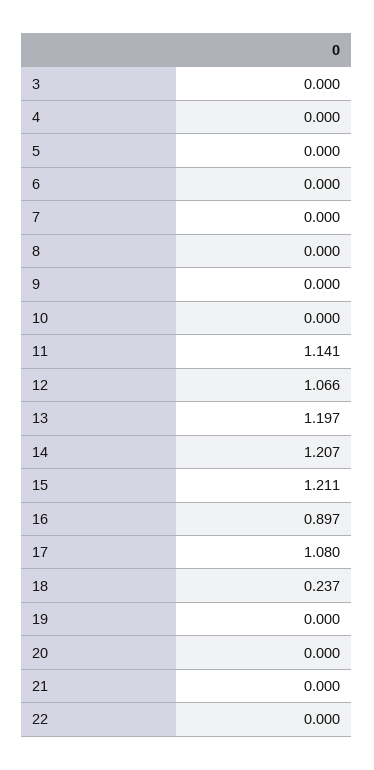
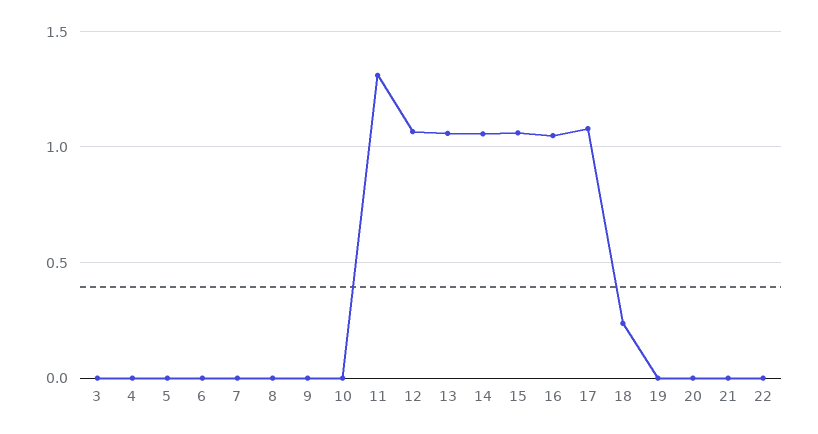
  {
    "3": 0,
    "4": 0,
    "5": 0,
    "6": 0,
    "7": 0,
    "8": 0,
    "9": 0,
    "10": 0,
-   "11": 1.141,
+   "11": 1.3,
    "12": 1.066,
-   "13": 1.197,
+   "13": 1.05,
-   "14": 1.207,
+   "14": 1.05,
-   "15": 1.211,
+   "15": 1.05,
-   "16": 0.897,
+   "16": 1.05,
    "17": 1.08,
    "18": 0.237,
    "19": 0,
    "20": 0,
    "21": 0,
    "22": 0
  }

